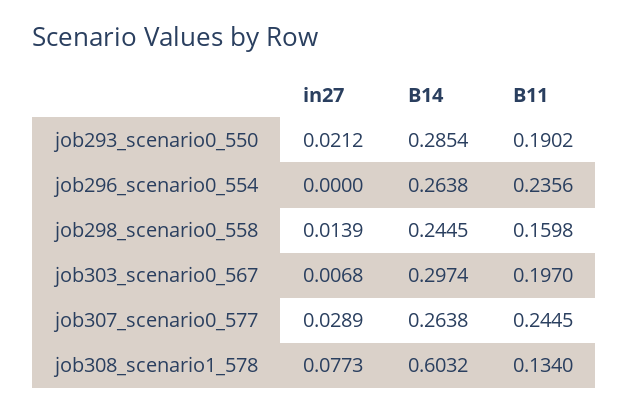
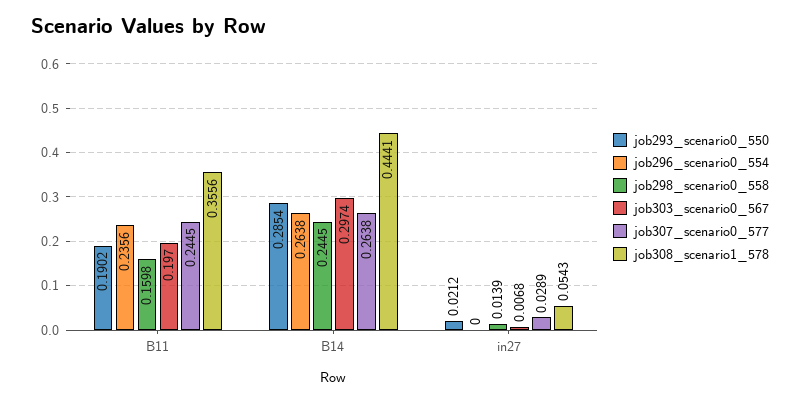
  {
    "job293_scenario0_550": {
      "in27": 0.0212,
      "B14": 0.2854,
      "B11": 0.1902
    },
    "job296_scenario0_554": {
      "in27": 0,
      "B14": 0.2638,
      "B11": 0.2356
    },
    "job298_scenario0_558": {
      "in27": 0.0139,
      "B14": 0.2445,
      "B11": 0.1598
    },
    "job303_scenario0_567": {
      "in27": 0.0068,
      "B14": 0.2974,
      "B11": 0.197
    },
    "job307_scenario0_577": {
      "in27": 0.0289,
      "B14": 0.2638,
      "B11": 0.2445
    },
    "job308_scenario1_578": {
-     "in27": 0.0773,
+     "in27": 0.0543,
-     "B14": 0.6032,
+     "B14": 0.4441,
-     "B11": 0.134
+     "B11": 0.3556
    }
  }

